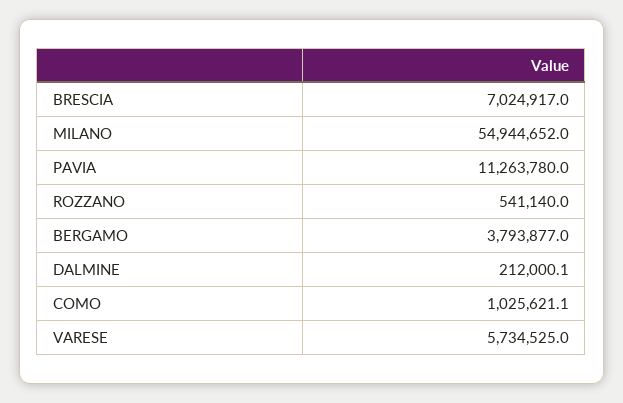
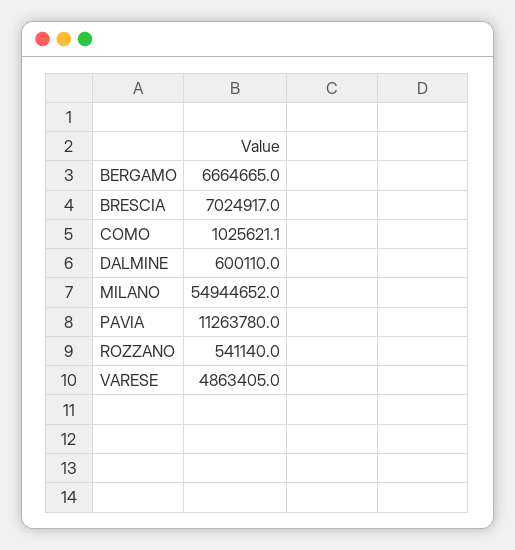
  {
    "BRESCIA": 7024917,
    "MILANO": 54944652,
    "PAVIA": 11263780,
    "ROZZANO": 541140,
-   "BERGAMO": 3793877,
+   "BERGAMO": 6664665,
-   "DALMINE": 212000.1,
+   "DALMINE": 600110,
    "COMO": 1025621.1,
-   "VARESE": 5734525
+   "VARESE": 4863405
  }

